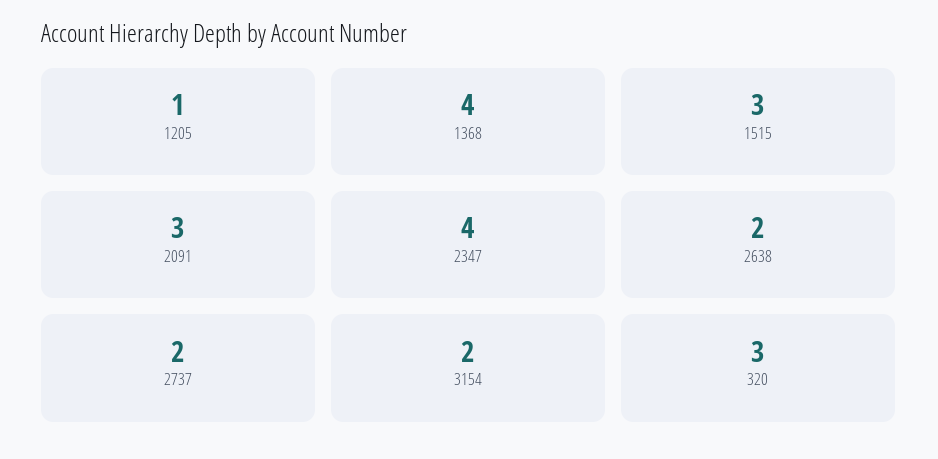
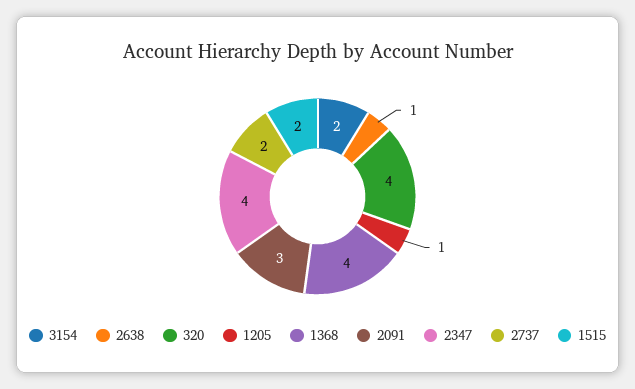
  {
    "1205": 1,
    "1368": 4,
-   "1515": 3,
+   "1515": 2,
    "2091": 3,
    "2347": 4,
-   "2638": 2,
+   "2638": 1,
    "2737": 2,
    "3154": 2,
-   "320": 3
+   "320": 4
  }

